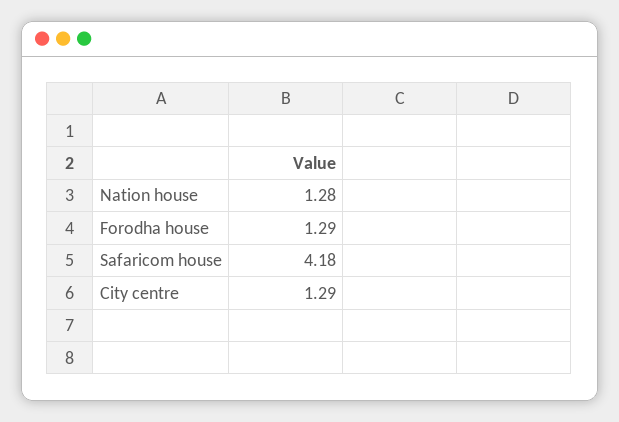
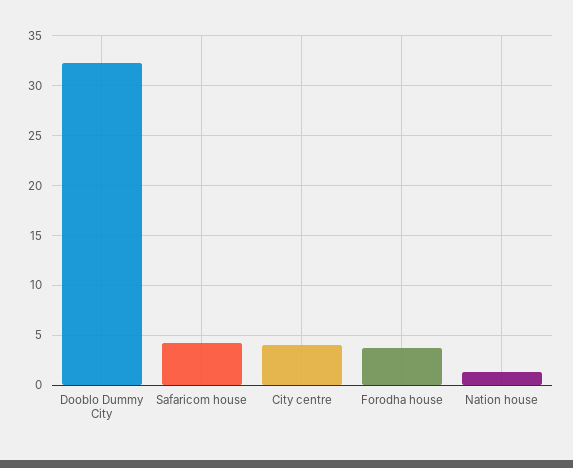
  {
    "Nation house": 1.28,
-   "Forodha house": 1.29,
+   "Forodha house": 4,
    "Safaricom house": 4.18,
-   "City centre": 1.29
+   "City centre": 4,
+   "Dooblo Dummy City": 32
  }

